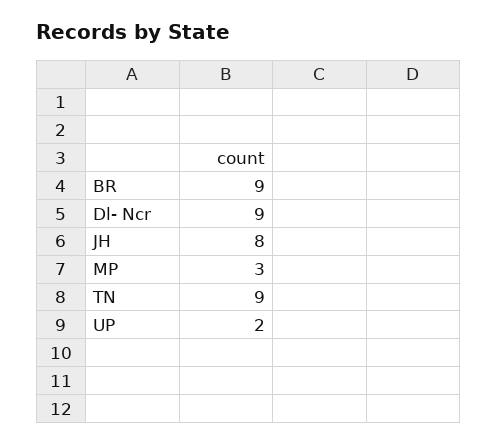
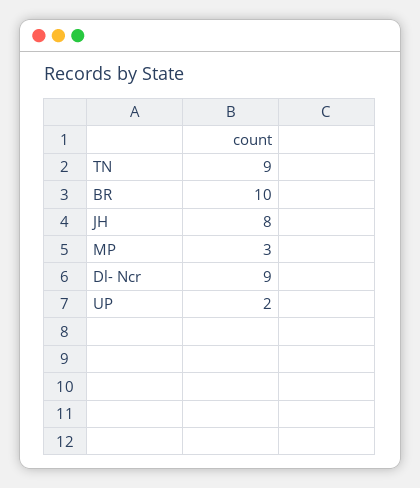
  {
-   "BR": 9,
+   "BR": 10,
    "Dl- Ncr": 9,
    "JH": 8,
    "MP": 3,
    "TN": 9,
    "UP": 2
  }

